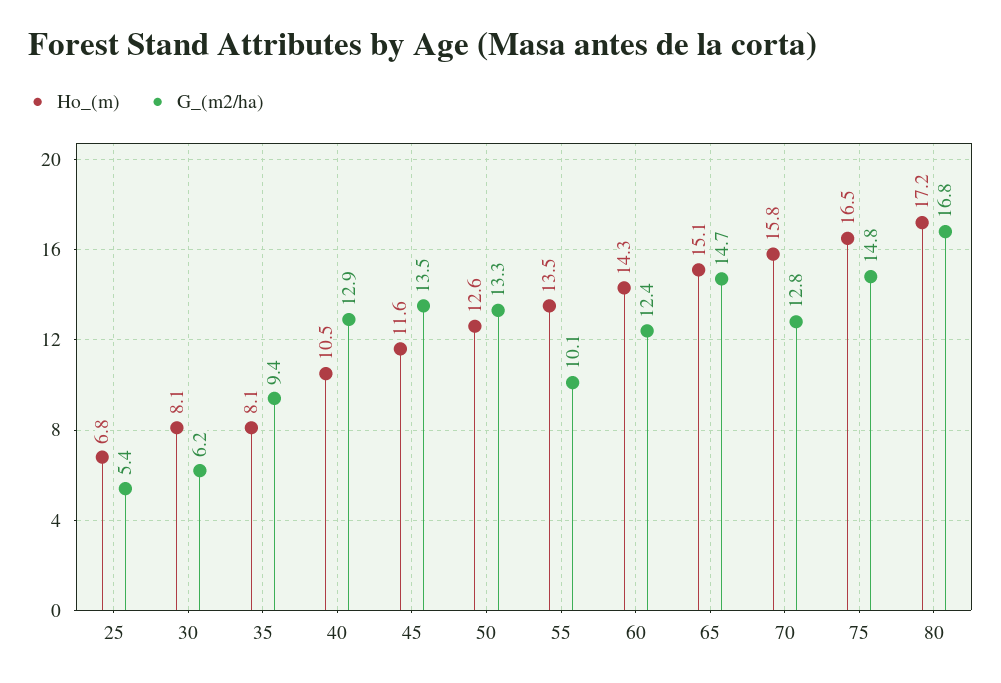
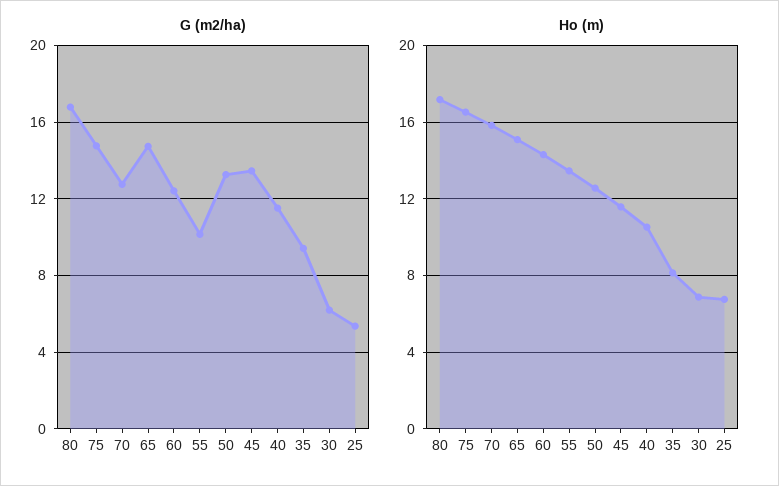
  {
    "Ho_(m)": {
      "25": 6.8,
-     "30": 8.1,
+     "30": 7,
      "35": 8.1,
      "40": 10.5,
      "45": 11.6,
      "50": 12.6,
      "55": 13.5,
      "60": 14.3,
      "65": 15.1,
      "70": 15.8,
      "75": 16.5,
      "80": 17.2
    },
    "G_(m2/ha)": {
      "25": 5.4,
      "30": 6.2,
      "35": 9.4,
-     "40": 12.9,
+     "40": 11.5,
      "45": 13.5,
      "50": 13.3,
      "55": 10.1,
      "60": 12.4,
      "65": 14.7,
      "70": 12.8,
      "75": 14.8,
      "80": 16.8
    }
  }

